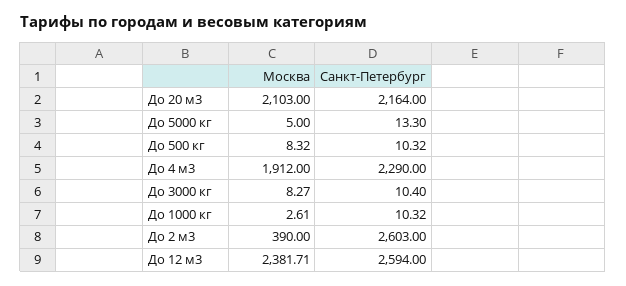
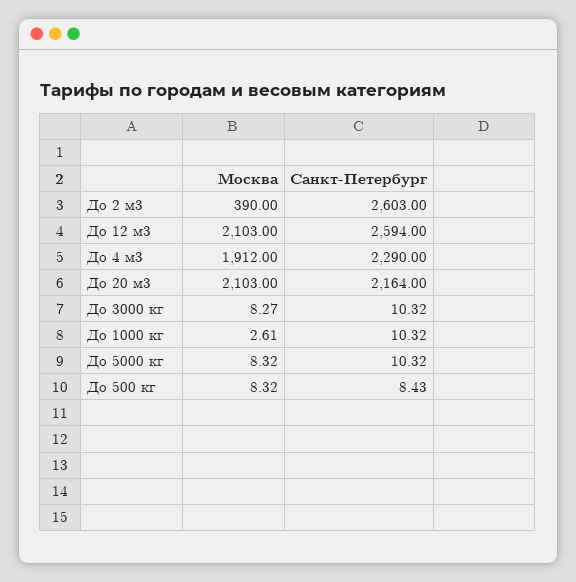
  {
    "Москва": {
      "До 20 м3": 2103,
-     "До 5000 кг": 5,
+     "До 5000 кг": 8.32,
      "До 500 кг": 8.32,
      "До 4 м3": 1912,
      "До 3000 кг": 8.27,
      "До 1000 кг": 2.61,
      "До 2 м3": 390,
-     "До 12 м3": 2381.71
+     "До 12 м3": 2103
    },
    "Санкт-Петербург": {
      "До 20 м3": 2164,
-     "До 5000 кг": 13.3,
+     "До 5000 кг": 10.32,
-     "До 500 кг": 10.32,
+     "До 500 кг": 8.43,
      "До 4 м3": 2290,
-     "До 3000 кг": 10.4,
+     "До 3000 кг": 10.32,
      "До 1000 кг": 10.32,
      "До 2 м3": 2603,
      "До 12 м3": 2594
    }
  }

